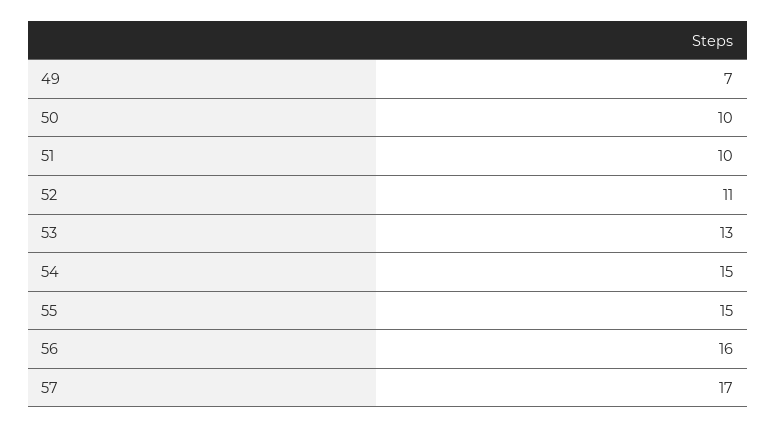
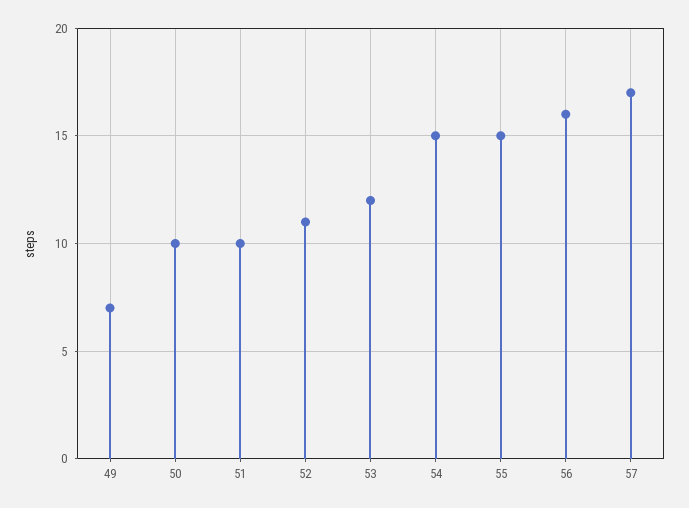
  {
    "49": 7,
    "50": 10,
    "51": 10,
    "52": 11,
-   "53": 13,
+   "53": 12,
    "54": 15,
    "55": 15,
    "56": 16,
    "57": 17
  }

